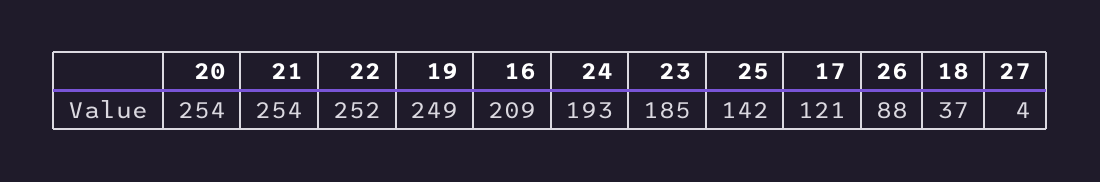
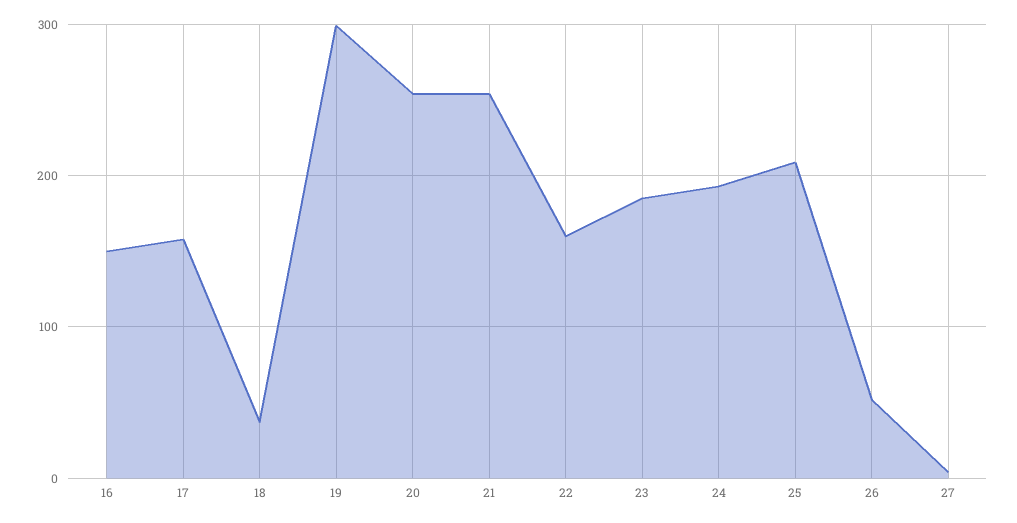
  {
    "20": 254,
    "21": 254,
-   "22": 252,
+   "22": 160,
-   "19": 249,
+   "19": 300,
-   "16": 209,
+   "16": 150,
    "24": 193,
    "23": 185,
-   "25": 142,
+   "25": 210,
-   "17": 121,
+   "17": 160,
-   "26": 88,
+   "26": 50,
    "18": 37,
    "27": 4
  }

